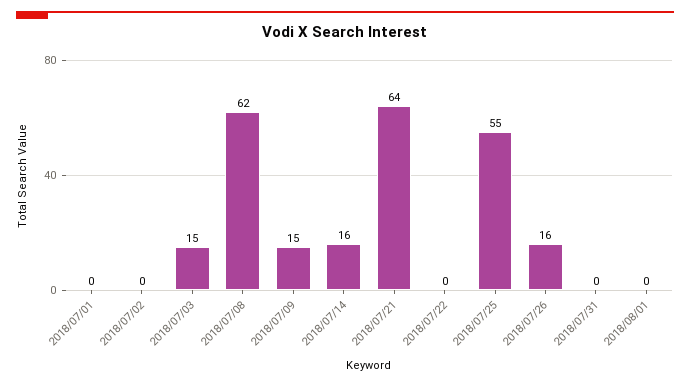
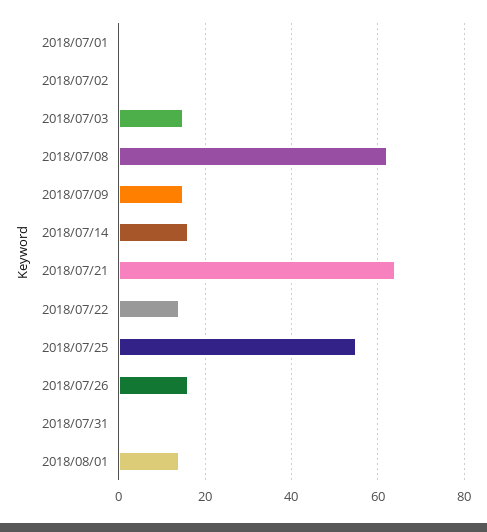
  {
    "2018/07/01": 0,
    "2018/07/02": 0,
    "2018/07/03": 15,
    "2018/07/08": 62,
    "2018/07/09": 15,
    "2018/07/14": 16,
    "2018/07/21": 64,
-   "2018/07/22": 0,
+   "2018/07/22": 15,
    "2018/07/25": 55,
    "2018/07/26": 16,
    "2018/07/31": 0,
-   "2018/08/01": 0
+   "2018/08/01": 15
  }

